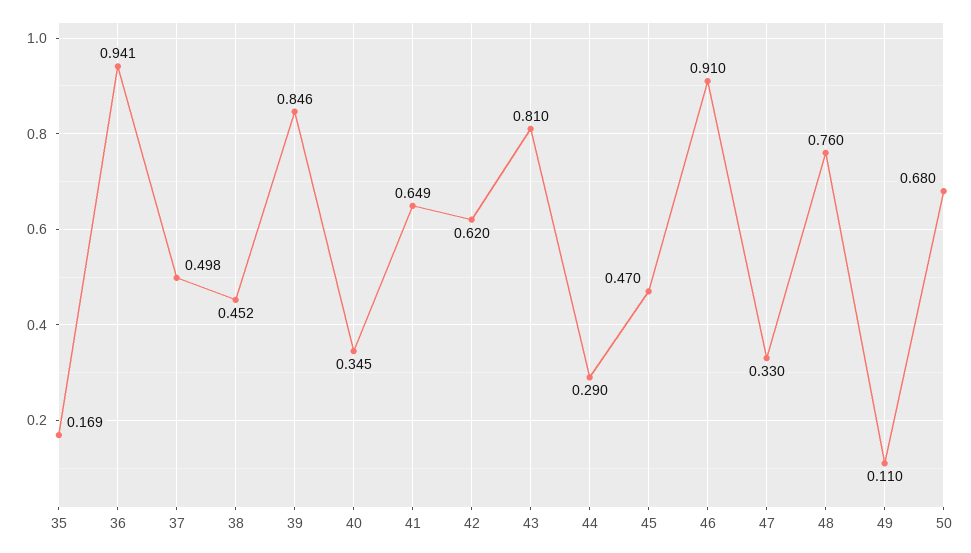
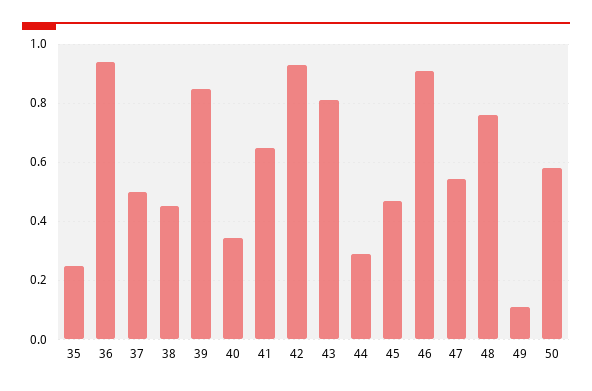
  {
-   "35": 0.169,
+   "35": 0.25,
    "36": 0.941,
    "37": 0.498,
    "38": 0.452,
    "39": 0.846,
    "40": 0.345,
    "41": 0.649,
-   "42": 0.62,
+   "42": 0.925,
    "43": 0.81,
    "44": 0.29,
    "45": 0.47,
    "46": 0.91,
-   "47": 0.33,
+   "47": 0.55,
    "48": 0.76,
    "49": 0.11,
-   "50": 0.68
+   "50": 0.575
  }

